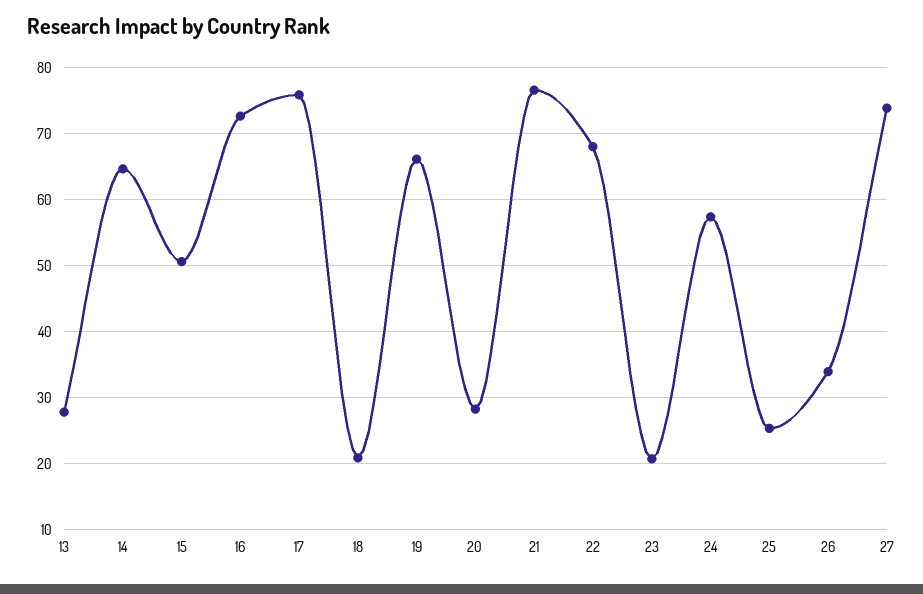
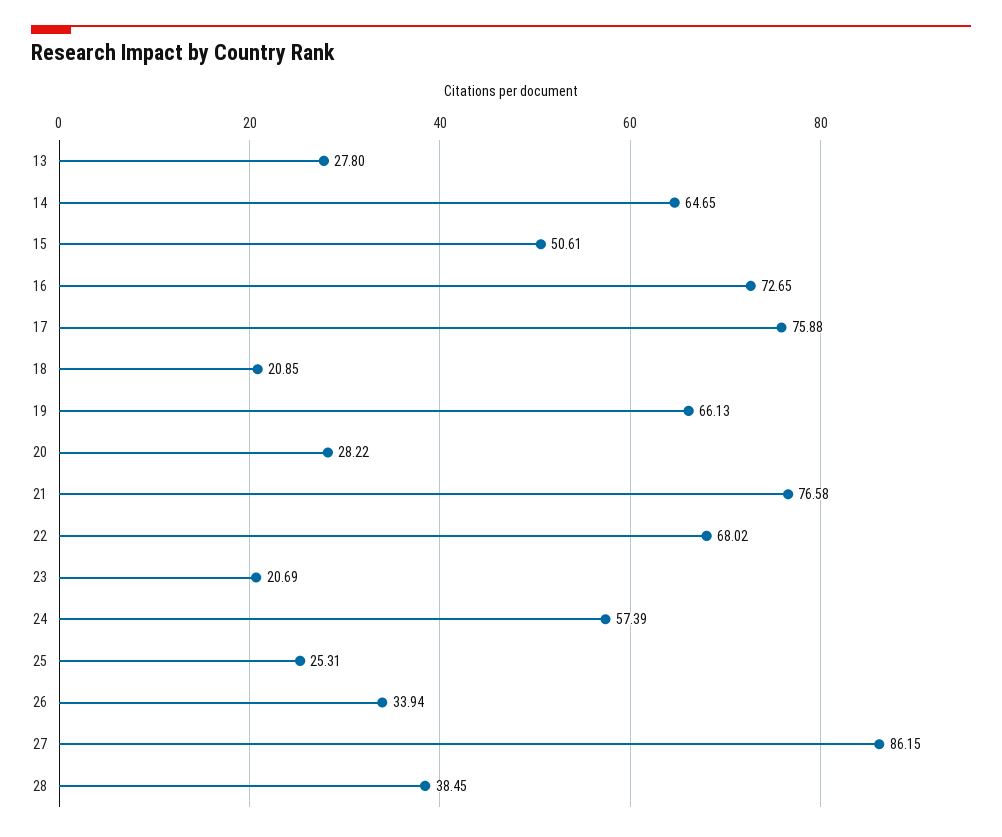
  {
    "13": 27.8,
    "14": 64.65,
    "15": 50.61,
    "16": 72.65,
    "17": 75.88,
    "18": 20.85,
    "19": 66.13,
    "20": 28.22,
    "21": 76.58,
    "22": 68.02,
    "23": 20.69,
    "24": 57.39,
    "25": 25.31,
    "26": 33.94,
-   "27": 74
+   "27": 86.15,
+   "28": 38.45
  }

